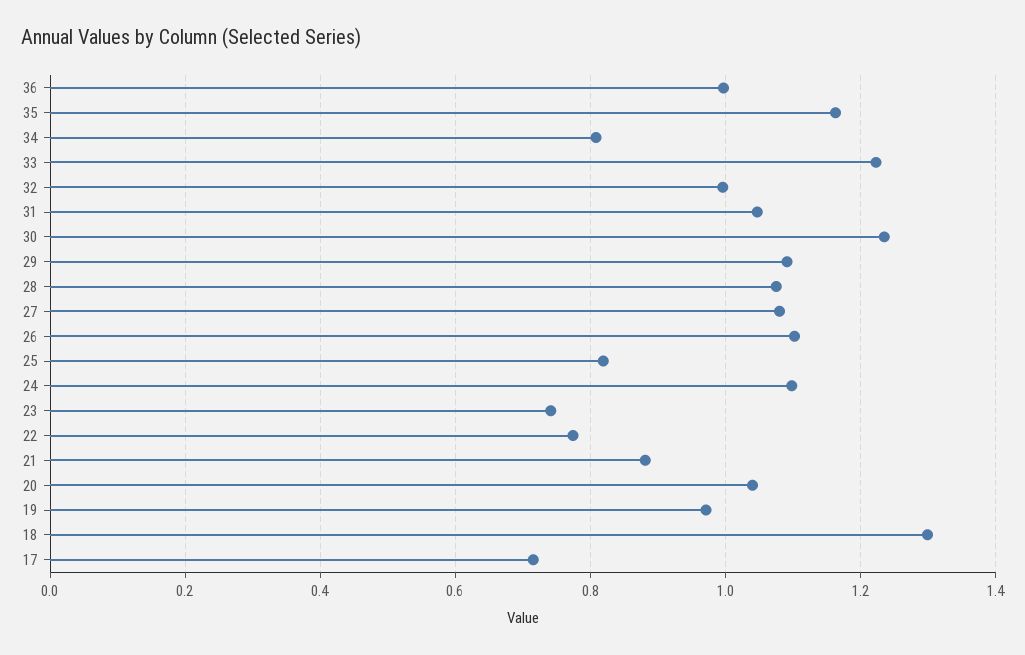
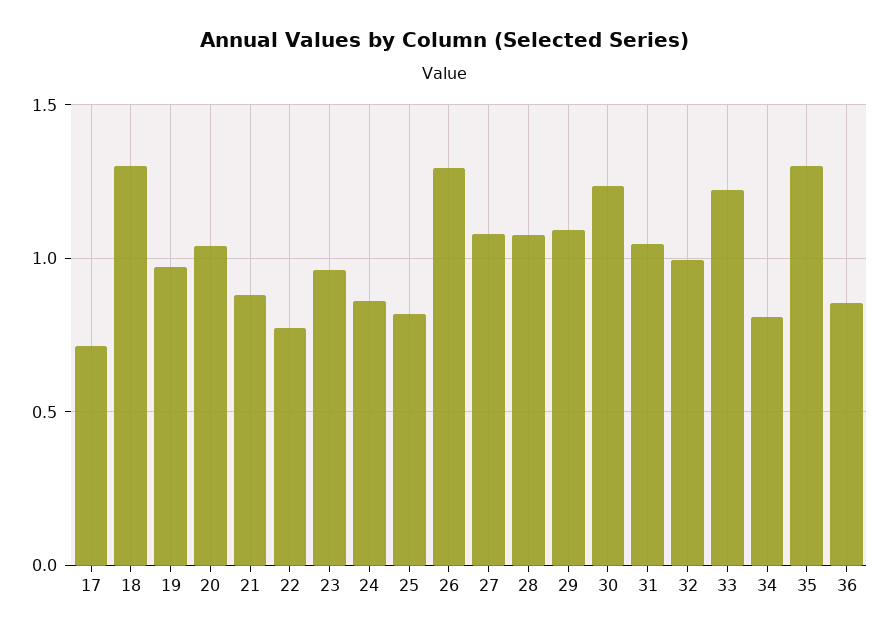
  {
-   "36": 1,
+   "36": 0.85,
-   "35": 1.16,
+   "35": 1.3,
    "34": 0.8,
    "33": 1.22,
    "32": 1,
    "31": 1.04,
    "30": 1.24,
    "29": 1.1,
    "28": 1.08,
    "27": 1.08,
-   "26": 1.1,
+   "26": 1.3,
    "25": 0.82,
-   "24": 1.1,
+   "24": 0.85,
-   "23": 0.74,
+   "23": 0.95,
    "22": 0.78,
    "21": 0.88,
    "20": 1.04,
    "19": 0.98,
    "18": 1.3,
    "17": 0.72
  }

